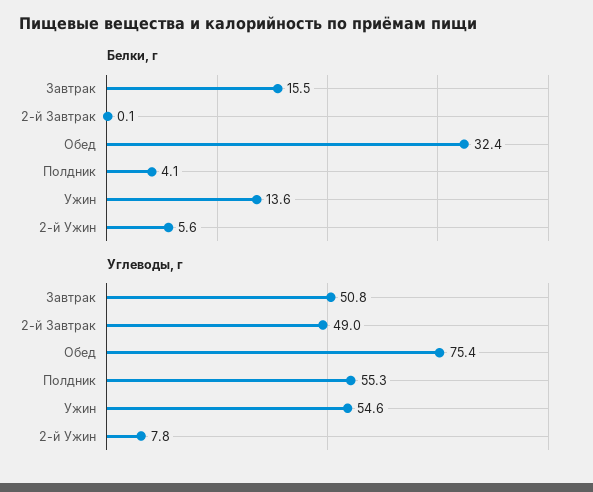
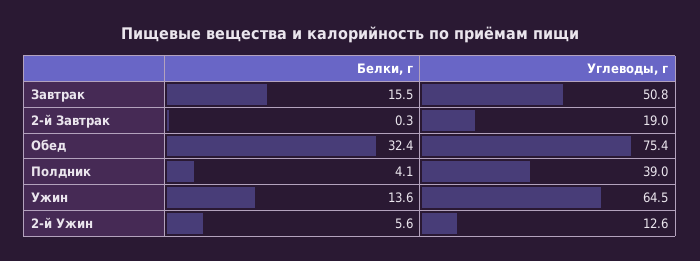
  {
    "Белки, г": {
      "Завтрак": 15.5,
-     "2-й Завтрак": 0.1,
+     "2-й Завтрак": 0.3,
      "Обед": 32.4,
      "Полдник": 4.1,
      "Ужин": 13.6,
      "2-й Ужин": 5.6
    },
    "Углеводы, г": {
      "Завтрак": 50.8,
-     "2-й Завтрак": 49,
+     "2-й Завтрак": 19,
      "Обед": 75.4,
-     "Полдник": 55.3,
+     "Полдник": 39,
-     "Ужин": 54.6,
+     "Ужин": 64.5,
-     "2-й Ужин": 7.8
+     "2-й Ужин": 12.6
    }
  }

